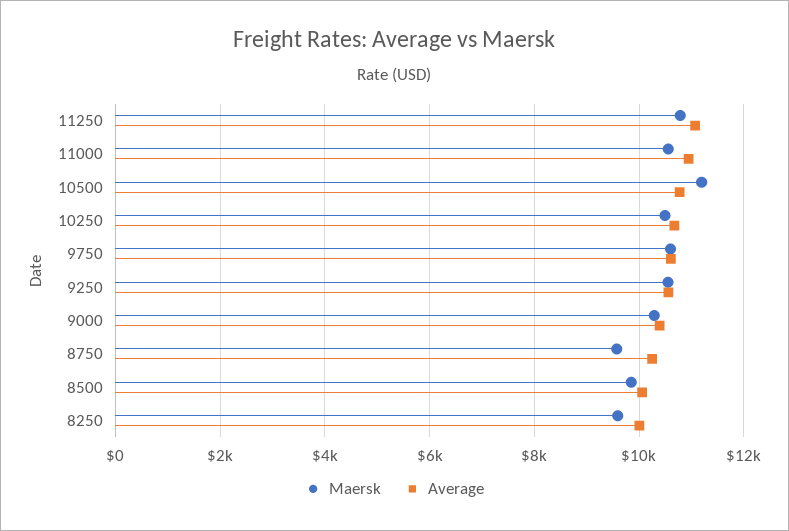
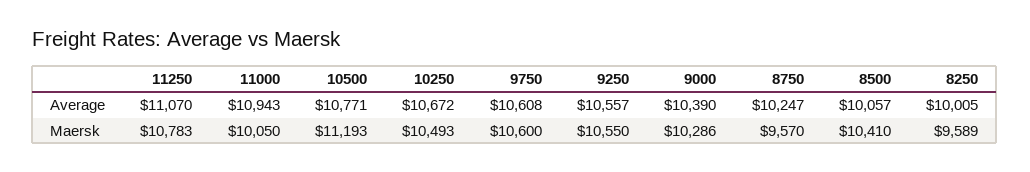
  {
    "Maersk": {
      "11250": 10783,
-     "11000": 10600,
+     "11000": 10050,
      "10500": 11193,
      "10250": 10493,
      "9750": 10600,
      "9250": 10550,
      "9000": 10286,
      "8750": 9570,
-     "8500": 9800,
+     "8500": 10410,
      "8250": 9589
    },
    "Average": {
      "11250": 11070,
      "11000": 10943,
      "10500": 10771,
      "10250": 10672,
      "9750": 10608,
      "9250": 10557,
      "9000": 10390,
      "8750": 10247,
      "8500": 10057,
      "8250": 10005
    }
  }

